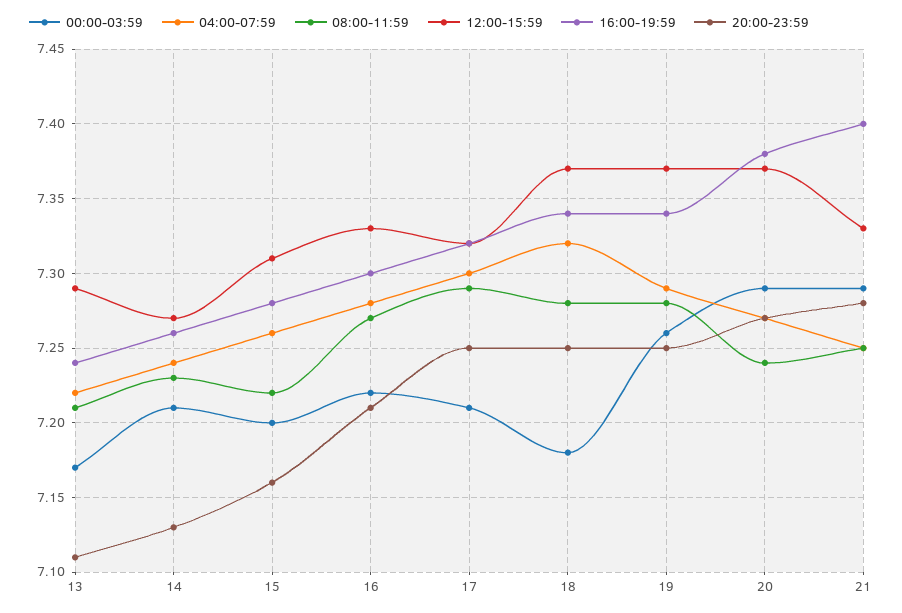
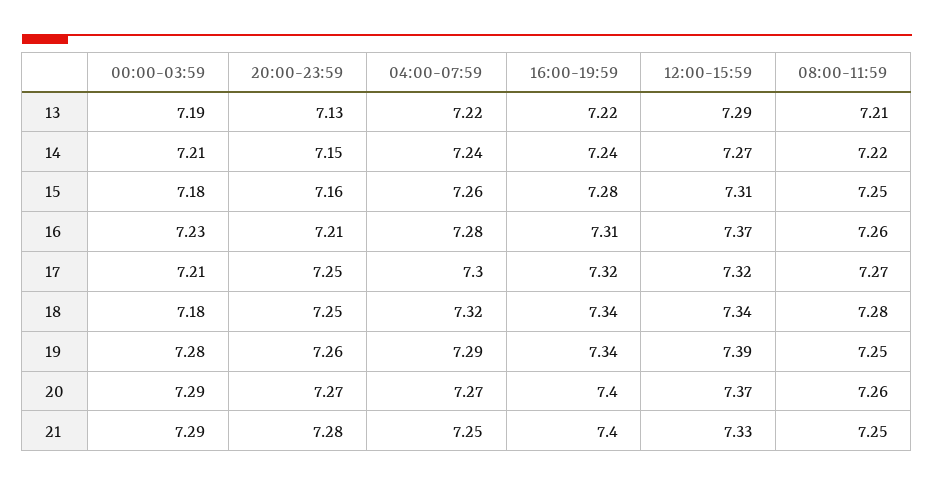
  {
    "00:00-03:59": {
-     "13": 7.17,
+     "13": 7.19,
      "14": 7.21,
-     "15": 7.2,
+     "15": 7.18,
-     "16": 7.22,
+     "16": 7.23,
      "17": 7.21,
      "18": 7.18,
-     "19": 7.26,
+     "19": 7.28,
      "20": 7.29,
      "21": 7.29
    },
    "04:00-07:59": {
      "13": 7.22,
      "14": 7.24,
      "15": 7.26,
      "16": 7.28,
      "17": 7.3,
      "18": 7.32,
      "19": 7.29,
      "20": 7.27,
      "21": 7.25
    },
    "08:00-11:59": {
      "13": 7.21,
-     "14": 7.23,
+     "14": 7.22,
-     "15": 7.22,
+     "15": 7.25,
-     "16": 7.27,
+     "16": 7.26,
-     "17": 7.29,
+     "17": 7.27,
      "18": 7.28,
-     "19": 7.28,
+     "19": 7.25,
-     "20": 7.24,
+     "20": 7.26,
      "21": 7.25
    },
    "12:00-15:59": {
      "13": 7.29,
      "14": 7.27,
      "15": 7.31,
-     "16": 7.33,
+     "16": 7.37,
      "17": 7.32,
-     "18": 7.37,
+     "18": 7.34,
-     "19": 7.37,
+     "19": 7.39,
      "20": 7.37,
      "21": 7.33
    },
    "16:00-19:59": {
-     "13": 7.24,
+     "13": 7.22,
-     "14": 7.26,
+     "14": 7.24,
      "15": 7.28,
-     "16": 7.3,
+     "16": 7.31,
      "17": 7.32,
      "18": 7.34,
      "19": 7.34,
-     "20": 7.38,
+     "20": 7.4,
      "21": 7.4
    },
    "20:00-23:59": {
-     "13": 7.11,
+     "13": 7.13,
-     "14": 7.13,
+     "14": 7.15,
      "15": 7.16,
      "16": 7.21,
      "17": 7.25,
      "18": 7.25,
-     "19": 7.25,
+     "19": 7.26,
      "20": 7.27,
      "21": 7.28
    }
  }

